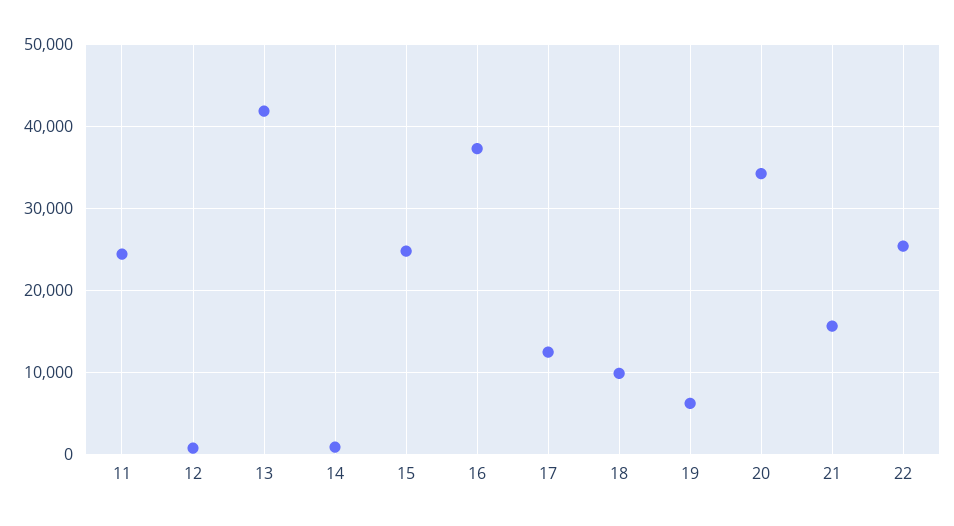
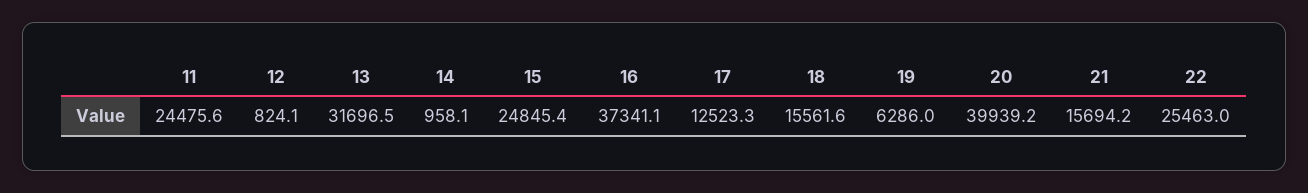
  {
    "11": 24475.6,
    "12": 824.1,
-   "13": 42000,
+   "13": 31696.5,
    "14": 958.1,
    "15": 24845.4,
    "16": 37341.1,
    "17": 12523.3,
-   "18": 10000,
+   "18": 15561.6,
    "19": 6286,
-   "20": 34000,
+   "20": 39939.2,
    "21": 15694.2,
    "22": 25463
  }

